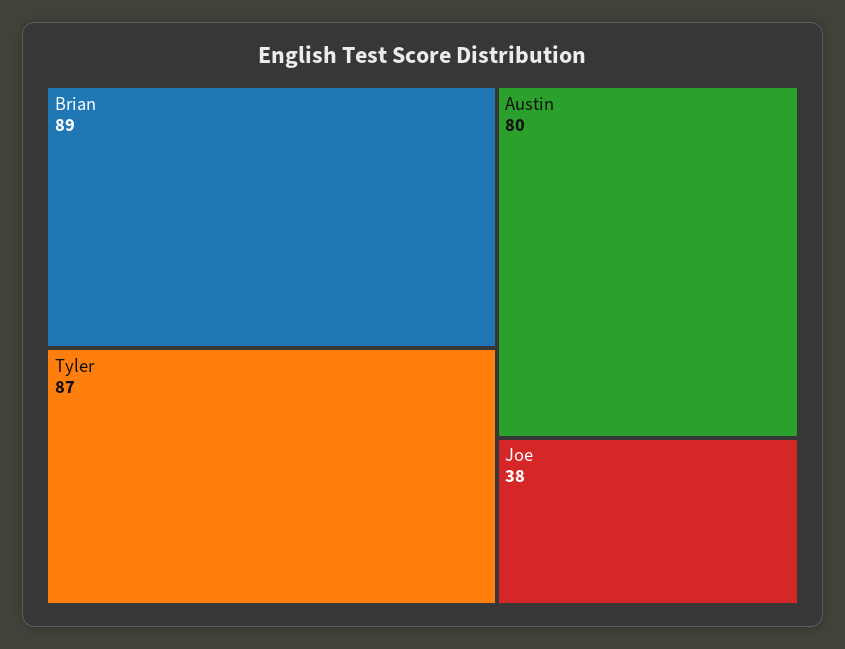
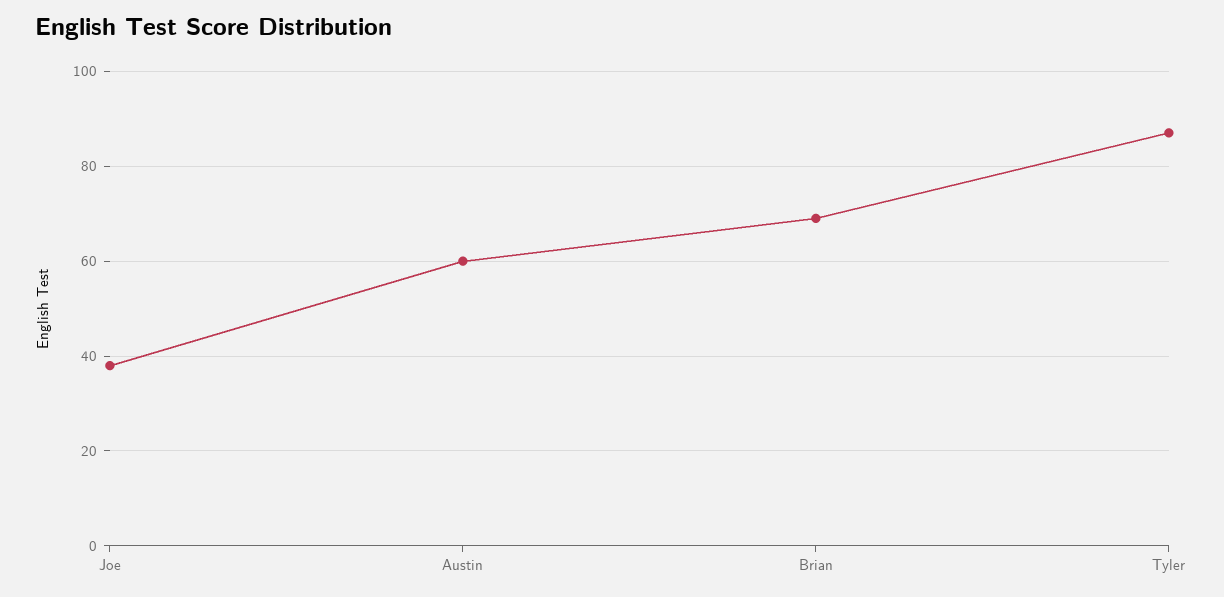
  {
-   "Brian": 89,
+   "Brian": 70,
    "Tyler": 87,
-   "Austin": 80,
+   "Austin": 60,
    "Joe": 38
  }

